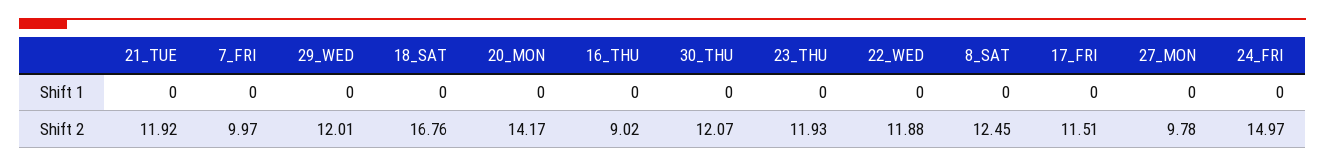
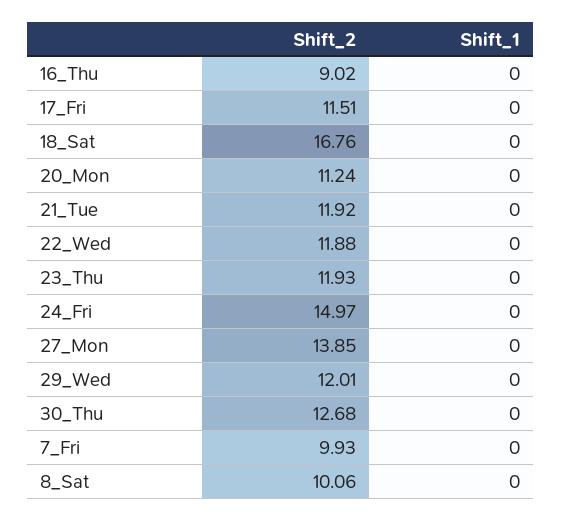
  {
    "21_TUE": {
      "Shift 1": 0,
      "Shift 2": 11.92
    },
    "7_FRI": {
      "Shift 1": 0,
-     "Shift 2": 9.97
+     "Shift 2": 9.93
    },
    "29_WED": {
      "Shift 1": 0,
      "Shift 2": 12.01
    },
    "18_SAT": {
      "Shift 1": 0,
      "Shift 2": 16.76
    },
    "20_MON": {
      "Shift 1": 0,
-     "Shift 2": 14.17
+     "Shift 2": 11.24
    },
    "16_THU": {
      "Shift 1": 0,
      "Shift 2": 9.02
    },
    "30_THU": {
      "Shift 1": 0,
-     "Shift 2": 12.07
+     "Shift 2": 12.68
    },
    "23_THU": {
      "Shift 1": 0,
      "Shift 2": 11.93
    },
    "22_WED": {
      "Shift 1": 0,
      "Shift 2": 11.88
    },
    "8_SAT": {
      "Shift 1": 0,
-     "Shift 2": 12.45
+     "Shift 2": 10.06
    },
    "17_FRI": {
      "Shift 1": 0,
      "Shift 2": 11.51
    },
    "27_MON": {
      "Shift 1": 0,
-     "Shift 2": 9.78
+     "Shift 2": 13.85
    },
    "24_FRI": {
      "Shift 1": 0,
      "Shift 2": 14.97
    }
  }

